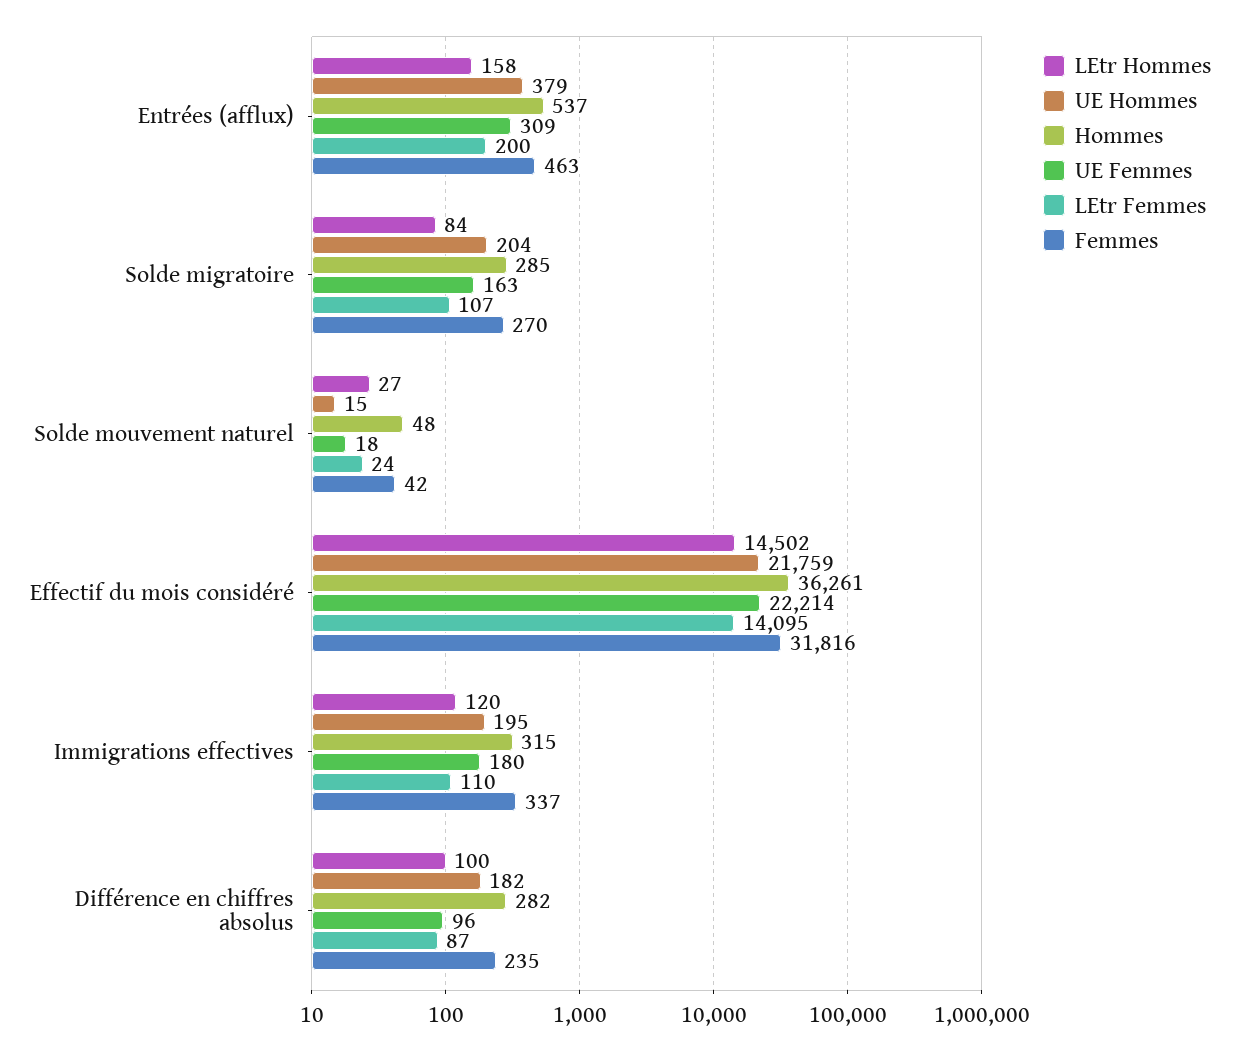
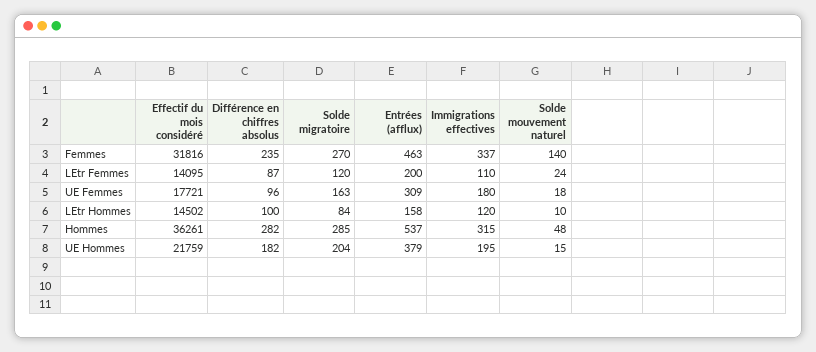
  {
    "LEtr Hommes": {
      "Entrées (afflux)": 158,
      "Solde migratoire": 84,
-     "Solde mouvement naturel": 27,
+     "Solde mouvement naturel": 10,
      "Effectif du mois considéré": 14502,
      "Immigrations effectives": 120,
      "Différence en chiffres absolus": 100
    },
    "UE Hommes": {
      "Entrées (afflux)": 379,
      "Solde migratoire": 204,
      "Solde mouvement naturel": 15,
      "Effectif du mois considéré": 21759,
      "Immigrations effectives": 195,
      "Différence en chiffres absolus": 182
    },
    "Hommes": {
      "Entrées (afflux)": 537,
      "Solde migratoire": 285,
      "Solde mouvement naturel": 48,
      "Effectif du mois considéré": 36261,
      "Immigrations effectives": 315,
      "Différence en chiffres absolus": 282
    },
    "UE Femmes": {
      "Entrées (afflux)": 309,
      "Solde migratoire": 163,
      "Solde mouvement naturel": 18,
-     "Effectif du mois considéré": 22214,
+     "Effectif du mois considéré": 17721,
      "Immigrations effectives": 180,
      "Différence en chiffres absolus": 96
    },
    "LEtr Femmes": {
      "Entrées (afflux)": 200,
-     "Solde migratoire": 107,
+     "Solde migratoire": 120,
      "Solde mouvement naturel": 24,
      "Effectif du mois considéré": 14095,
      "Immigrations effectives": 110,
      "Différence en chiffres absolus": 87
    },
    "Femmes": {
      "Entrées (afflux)": 463,
      "Solde migratoire": 270,
-     "Solde mouvement naturel": 42,
+     "Solde mouvement naturel": 140,
      "Effectif du mois considéré": 31816,
      "Immigrations effectives": 337,
      "Différence en chiffres absolus": 235
    }
  }

